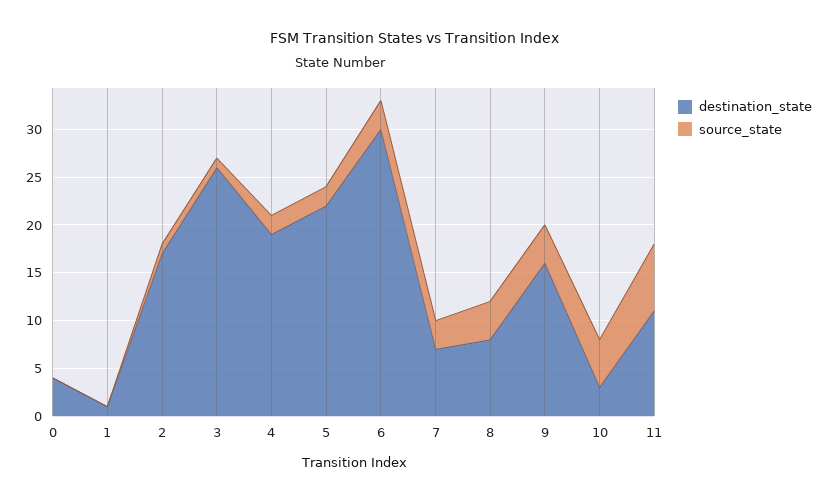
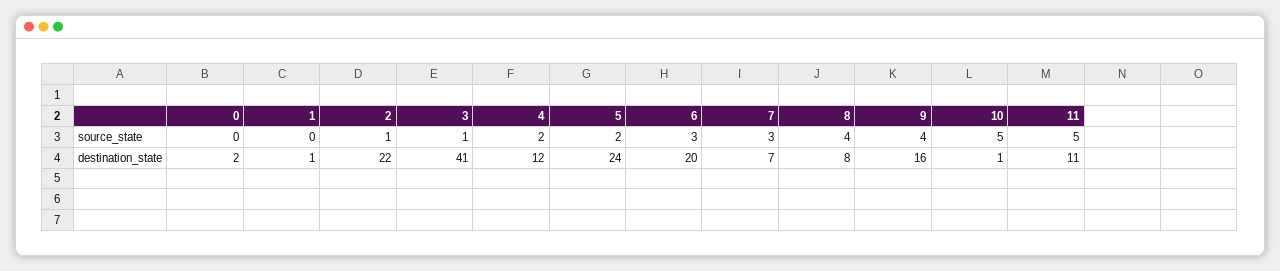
  {
    "destination_state": {
-     "0": 4,
+     "0": 2,
      "1": 1,
-     "2": 17,
+     "2": 22,
-     "3": 26,
+     "3": 41,
-     "4": 19,
+     "4": 12,
-     "5": 22,
+     "5": 24,
-     "6": 30,
+     "6": 20,
      "7": 7,
      "8": 8,
      "9": 16,
-     "10": 3,
+     "10": 1,
      "11": 11
    },
    "source_state": {
      "0": 0,
      "1": 0,
      "2": 1,
      "3": 1,
      "4": 2,
      "5": 2,
      "6": 3,
      "7": 3,
      "8": 4,
      "9": 4,
      "10": 5,
-     "11": 7
+     "11": 5
    }
  }

